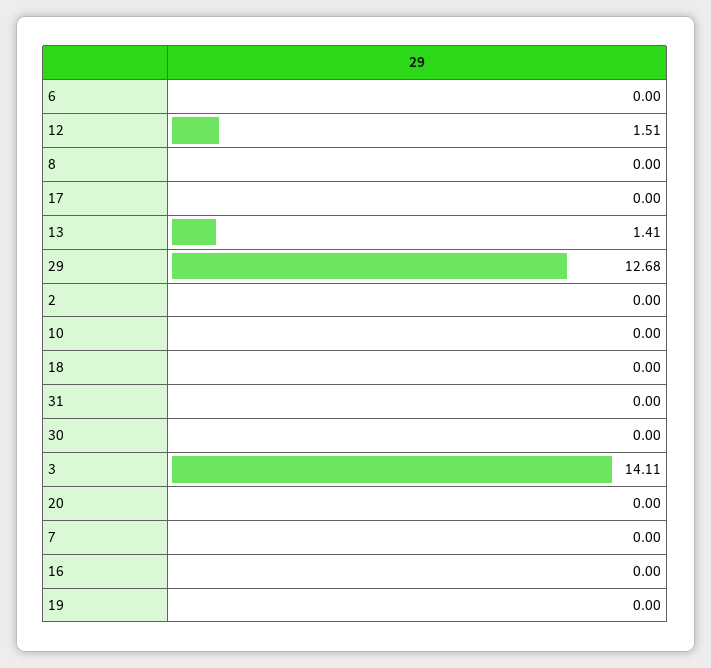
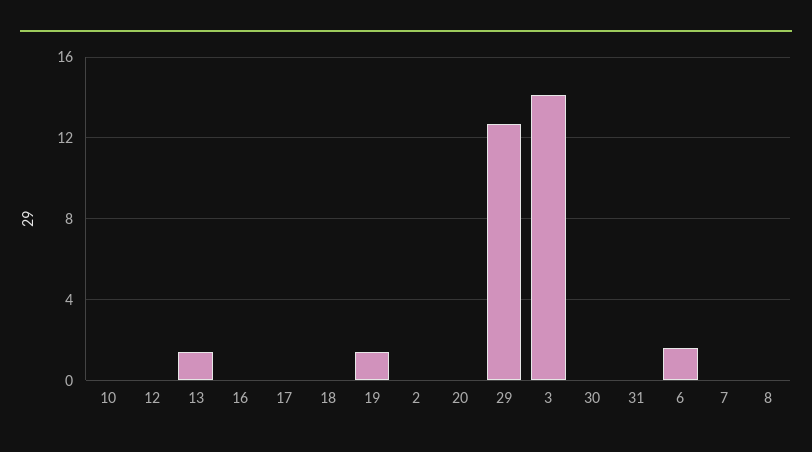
  {
-   "6": 0,
+   "6": 1.5,
-   "12": 1.51,
+   "12": 0,
    "8": 0,
    "17": 0,
    "13": 1.41,
    "29": 12.68,
    "2": 0,
    "10": 0,
    "18": 0,
    "31": 0,
    "30": 0,
    "3": 14.11,
    "20": 0,
    "7": 0,
    "16": 0,
-   "19": 0
+   "19": 1.5
  }

